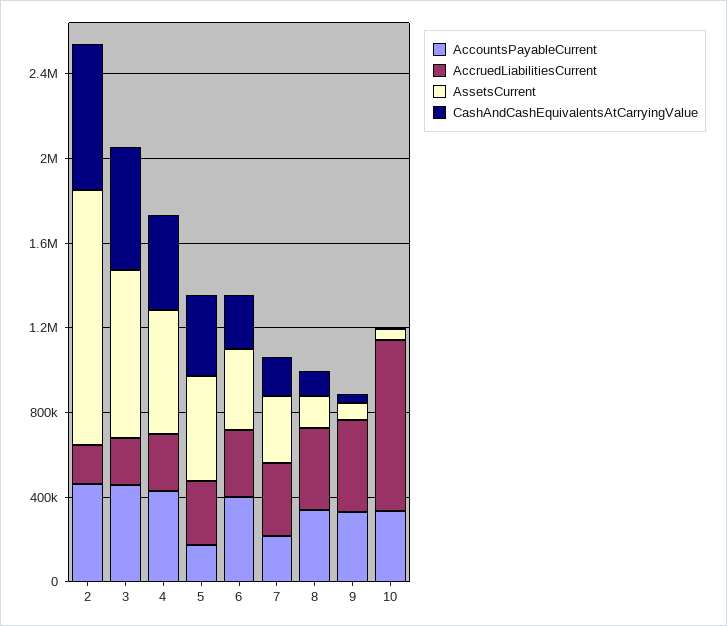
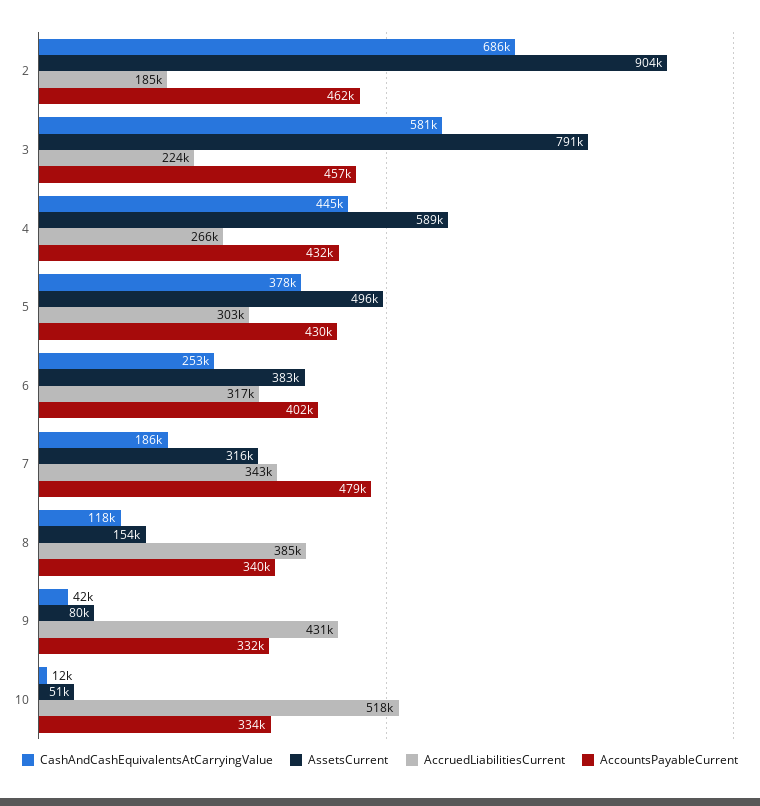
  {
    "AccountsPayableCurrent": {
      "2": 462000,
      "3": 457000,
      "4": 432000,
-     "5": 200000,
+     "5": 430000,
      "6": 402000,
-     "7": 200000,
+     "7": 479000,
      "8": 340000,
      "9": 332000,
      "10": 334000
    },
    "AccruedLiabilitiesCurrent": {
      "2": 185000,
      "3": 224000,
      "4": 266000,
      "5": 303000,
      "6": 317000,
      "7": 343000,
      "8": 385000,
      "9": 431000,
-     "10": 800000
+     "10": 518000
    },
    "AssetsCurrent": {
-     "2": 1200000,
+     "2": 904000,
      "3": 791000,
      "4": 589000,
      "5": 496000,
      "6": 383000,
      "7": 316000,
      "8": 154000,
      "9": 80000,
      "10": 51000
    },
    "CashAndCashEquivalentsAtCarryingValue": {
      "2": 686000,
      "3": 581000,
      "4": 445000,
      "5": 378000,
      "6": 253000,
      "7": 186000,
      "8": 118000,
      "9": 42000,
      "10": 12000
    }
  }

